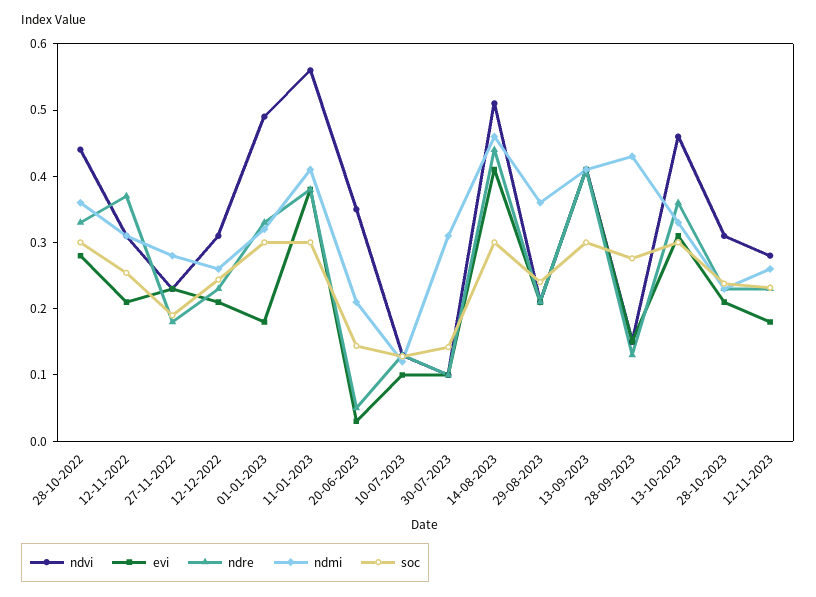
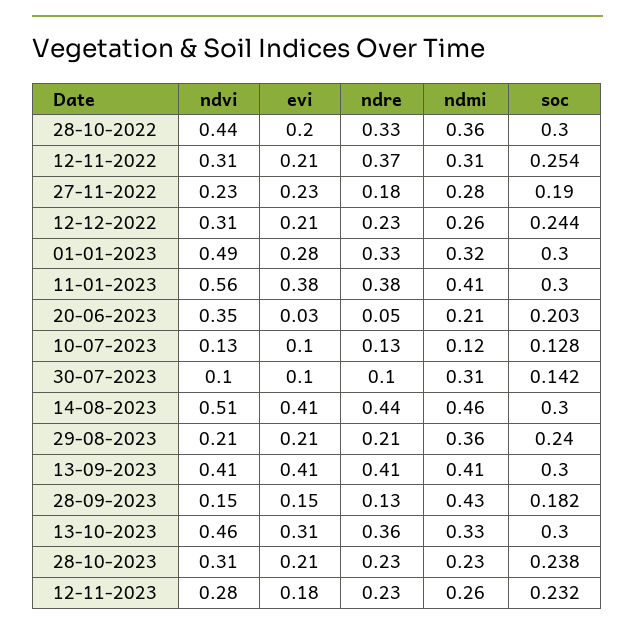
  {
    "ndvi": {
      "28-10-2022": 0.44,
      "12-11-2022": 0.31,
      "27-11-2022": 0.23,
      "12-12-2022": 0.31,
      "01-01-2023": 0.49,
      "11-01-2023": 0.56,
      "20-06-2023": 0.35,
      "10-07-2023": 0.13,
      "30-07-2023": 0.1,
      "14-08-2023": 0.51,
      "29-08-2023": 0.21,
      "13-09-2023": 0.41,
      "28-09-2023": 0.15,
      "13-10-2023": 0.46,
      "28-10-2023": 0.31,
      "12-11-2023": 0.28
    },
    "evi": {
-     "28-10-2022": 0.28,
+     "28-10-2022": 0.2,
      "12-11-2022": 0.21,
      "27-11-2022": 0.23,
      "12-12-2022": 0.21,
-     "01-01-2023": 0.18,
+     "01-01-2023": 0.28,
      "11-01-2023": 0.38,
      "20-06-2023": 0.03,
      "10-07-2023": 0.1,
      "30-07-2023": 0.1,
      "14-08-2023": 0.41,
      "29-08-2023": 0.21,
      "13-09-2023": 0.41,
      "28-09-2023": 0.15,
      "13-10-2023": 0.31,
      "28-10-2023": 0.21,
      "12-11-2023": 0.18
    },
    "ndre": {
      "28-10-2022": 0.33,
      "12-11-2022": 0.37,
      "27-11-2022": 0.18,
      "12-12-2022": 0.23,
      "01-01-2023": 0.33,
      "11-01-2023": 0.38,
      "20-06-2023": 0.05,
      "10-07-2023": 0.13,
      "30-07-2023": 0.1,
      "14-08-2023": 0.44,
      "29-08-2023": 0.21,
      "13-09-2023": 0.41,
      "28-09-2023": 0.13,
      "13-10-2023": 0.36,
      "28-10-2023": 0.23,
      "12-11-2023": 0.23
    },
    "ndmi": {
      "28-10-2022": 0.36,
      "12-11-2022": 0.31,
      "27-11-2022": 0.28,
      "12-12-2022": 0.26,
      "01-01-2023": 0.32,
      "11-01-2023": 0.41,
      "20-06-2023": 0.21,
      "10-07-2023": 0.12,
      "30-07-2023": 0.31,
      "14-08-2023": 0.46,
      "29-08-2023": 0.36,
      "13-09-2023": 0.41,
      "28-09-2023": 0.43,
      "13-10-2023": 0.33,
      "28-10-2023": 0.23,
      "12-11-2023": 0.26
    },
    "soc": {
      "28-10-2022": 0.3,
      "12-11-2022": 0.254,
      "27-11-2022": 0.19,
      "12-12-2022": 0.244,
      "01-01-2023": 0.3,
      "11-01-2023": 0.3,
-     "20-06-2023": 0.14,
+     "20-06-2023": 0.203,
      "10-07-2023": 0.128,
      "30-07-2023": 0.142,
      "14-08-2023": 0.3,
      "29-08-2023": 0.24,
      "13-09-2023": 0.3,
-     "28-09-2023": 0.28,
+     "28-09-2023": 0.182,
      "13-10-2023": 0.3,
      "28-10-2023": 0.238,
      "12-11-2023": 0.232
    }
  }

